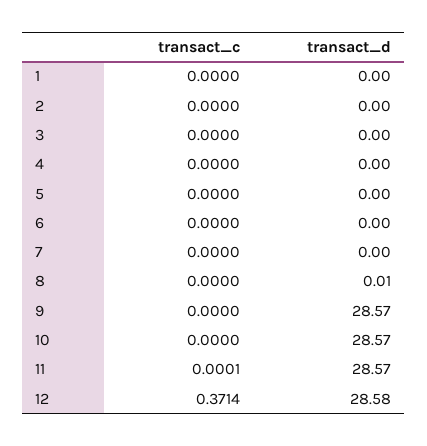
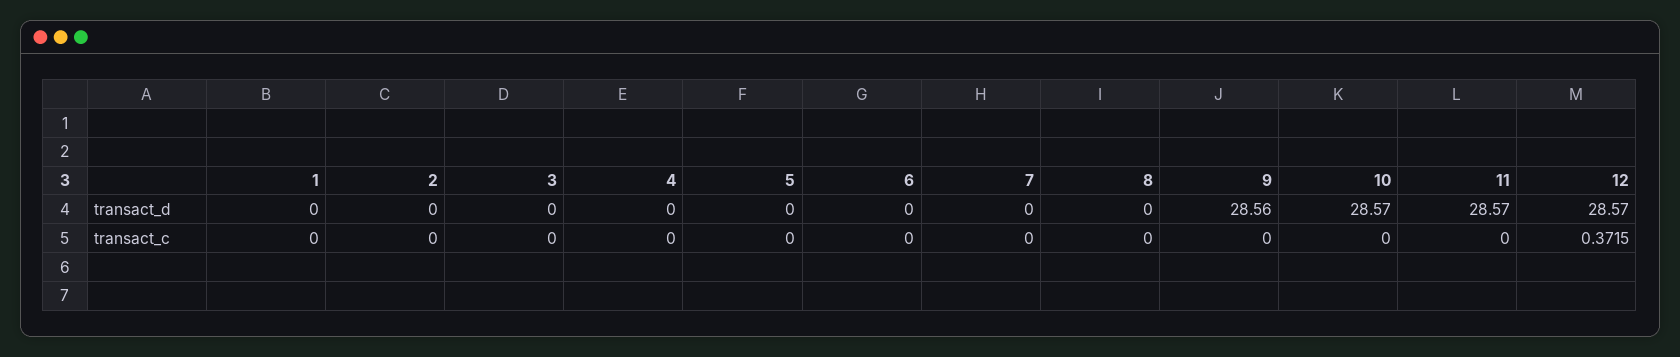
  {
    "transact_c": {
      "1": 0,
      "2": 0,
      "3": 0,
      "4": 0,
      "5": 0,
      "6": 0,
      "7": 0,
      "8": 0,
      "9": 0,
      "10": 0,
-     "11": 0.0001,
+     "11": 0,
-     "12": 0.3714
+     "12": 0.3715
    },
    "transact_d": {
      "1": 0,
      "2": 0,
      "3": 0,
      "4": 0,
      "5": 0,
      "6": 0,
      "7": 0,
-     "8": 0.01,
+     "8": 0,
-     "9": 28.57,
+     "9": 28.56,
      "10": 28.57,
      "11": 28.57,
-     "12": 28.58
+     "12": 28.57
    }
  }

